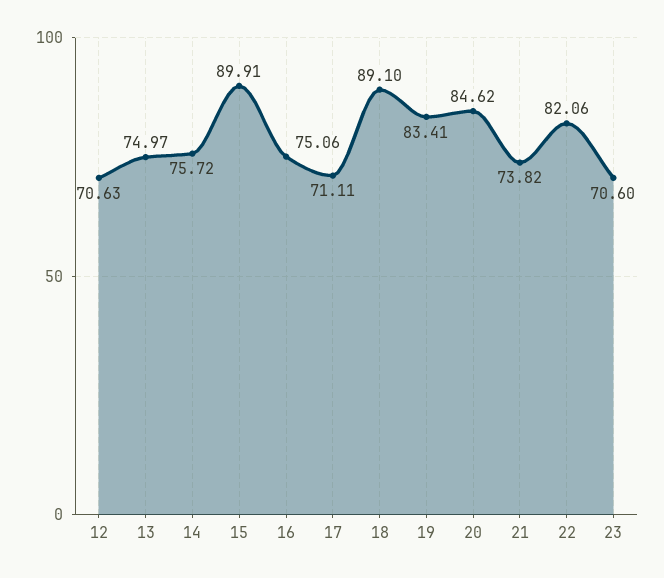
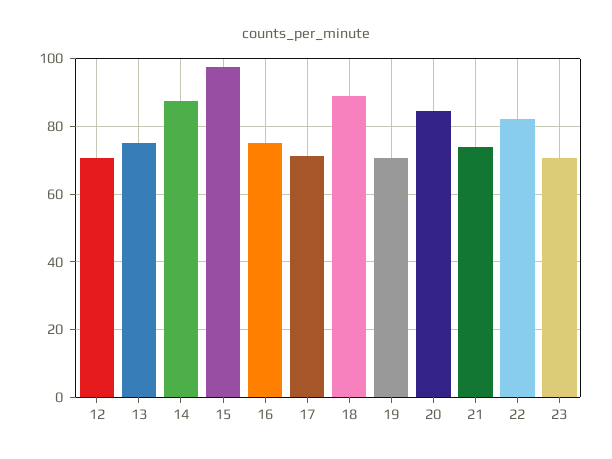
  {
    "12": 70.63,
    "13": 74.97,
-   "14": 75.72,
+   "14": 88,
-   "15": 89.91,
+   "15": 98,
    "16": 75.06,
    "17": 71.11,
    "18": 89.1,
-   "19": 83.41,
+   "19": 70,
    "20": 84.62,
    "21": 73.82,
    "22": 82.06,
    "23": 70.6
  }

